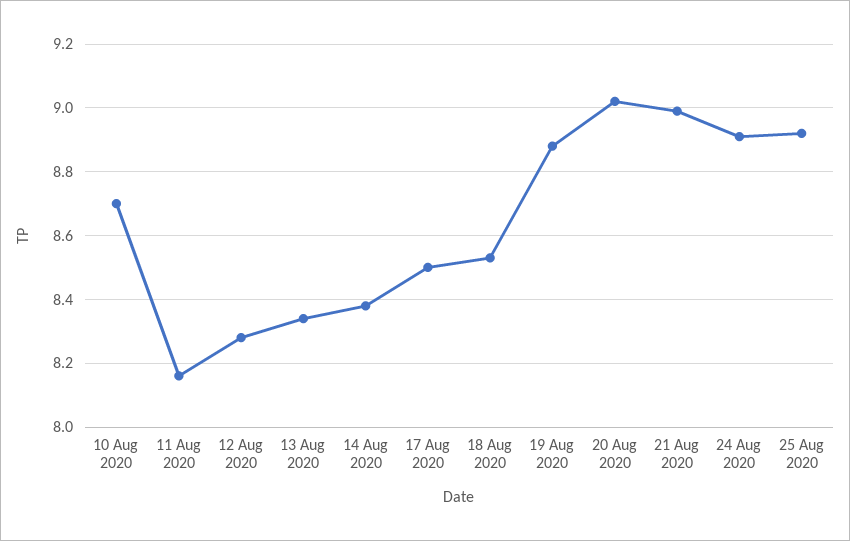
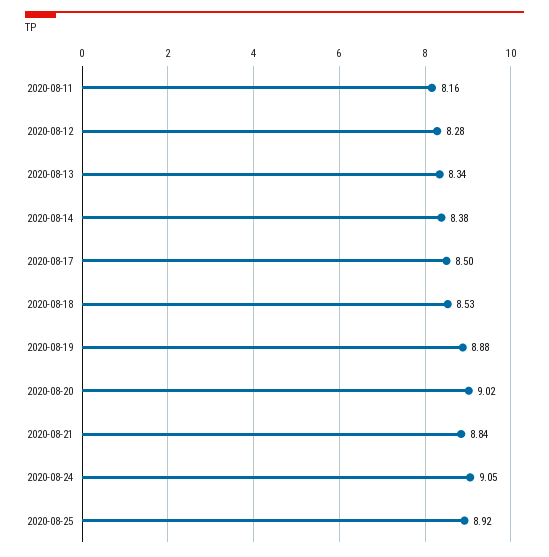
  {
-   "10 Aug 2020": 8.7,
    "11 Aug 2020": 8.16,
    "12 Aug 2020": 8.28,
    "13 Aug 2020": 8.34,
    "14 Aug 2020": 8.38,
    "17 Aug 2020": 8.5,
    "18 Aug 2020": 8.53,
    "19 Aug 2020": 8.88,
    "20 Aug 2020": 9.02,
-   "21 Aug 2020": 9,
+   "21 Aug 2020": 8.84,
-   "24 Aug 2020": 8.9,
+   "24 Aug 2020": 9.05,
    "25 Aug 2020": 8.92
  }

